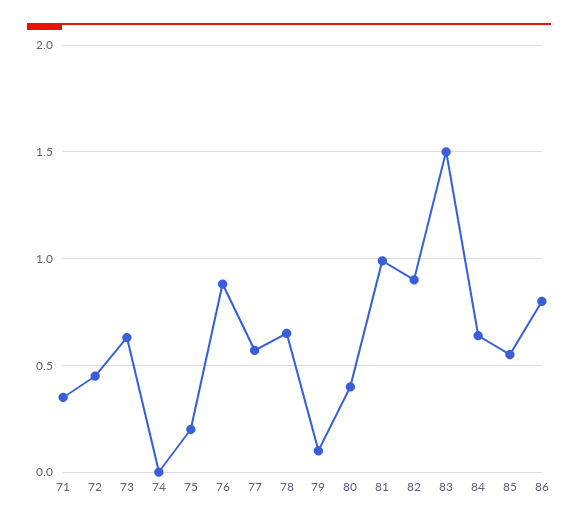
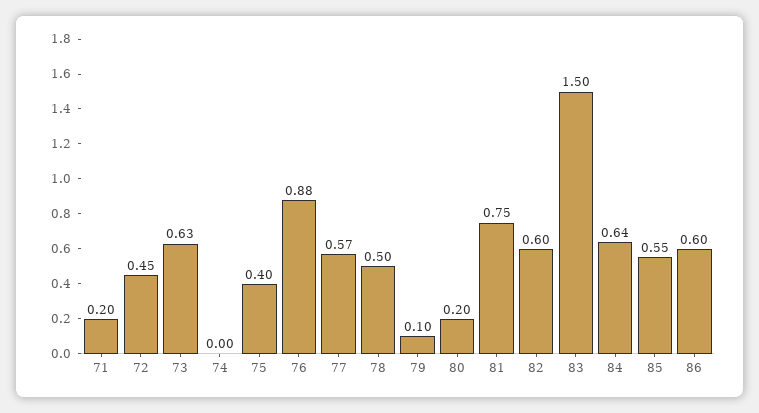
  {
-   "71": 0.35,
+   "71": 0.2,
    "72": 0.45,
    "73": 0.63,
    "74": 0,
-   "75": 0.2,
+   "75": 0.4,
    "76": 0.88,
    "77": 0.57,
-   "78": 0.65,
+   "78": 0.5,
    "79": 0.1,
-   "80": 0.4,
+   "80": 0.2,
-   "81": 1,
+   "81": 0.75,
-   "82": 0.9,
+   "82": 0.6,
    "83": 1.5,
    "84": 0.64,
    "85": 0.55,
-   "86": 0.8
+   "86": 0.6
  }

